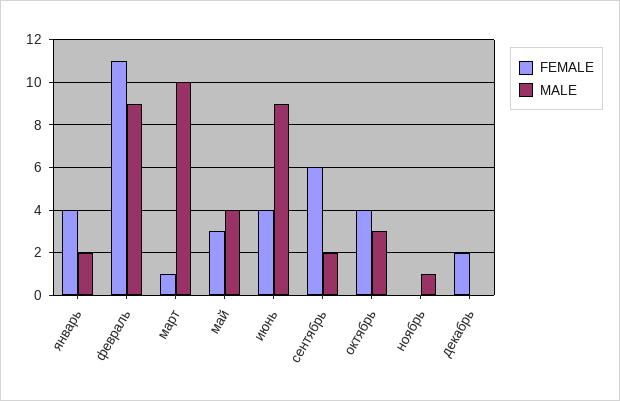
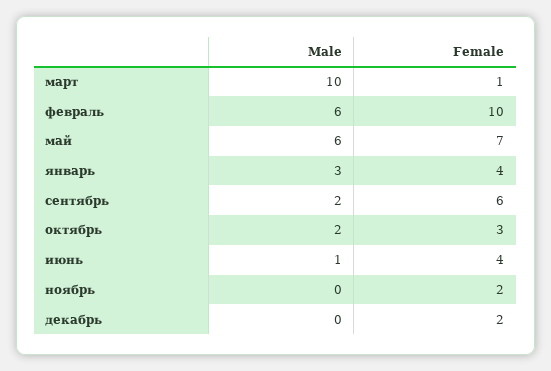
  {
    "FEMALE": {
      "январь": 4,
-     "февраль": 11,
+     "февраль": 10,
      "март": 1,
-     "май": 3,
+     "май": 7,
      "июнь": 4,
      "сентябрь": 6,
-     "октябрь": 4,
+     "октябрь": 3,
-     "ноябрь": 0,
+     "ноябрь": 2,
      "декабрь": 2
    },
    "MALE": {
-     "январь": 2,
+     "январь": 3,
-     "февраль": 9,
+     "февраль": 6,
      "март": 10,
-     "май": 4,
+     "май": 6,
-     "июнь": 9,
+     "июнь": 1,
      "сентябрь": 2,
-     "октябрь": 3,
+     "октябрь": 2,
-     "ноябрь": 1,
+     "ноябрь": 0,
      "декабрь": 0
    }
  }

